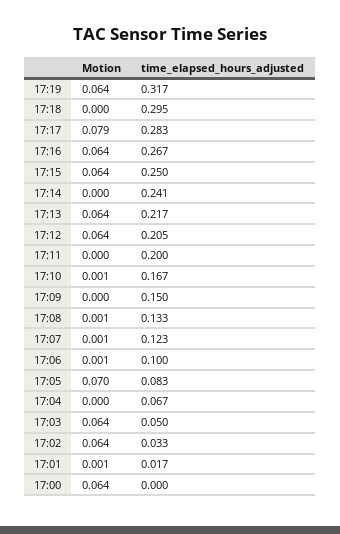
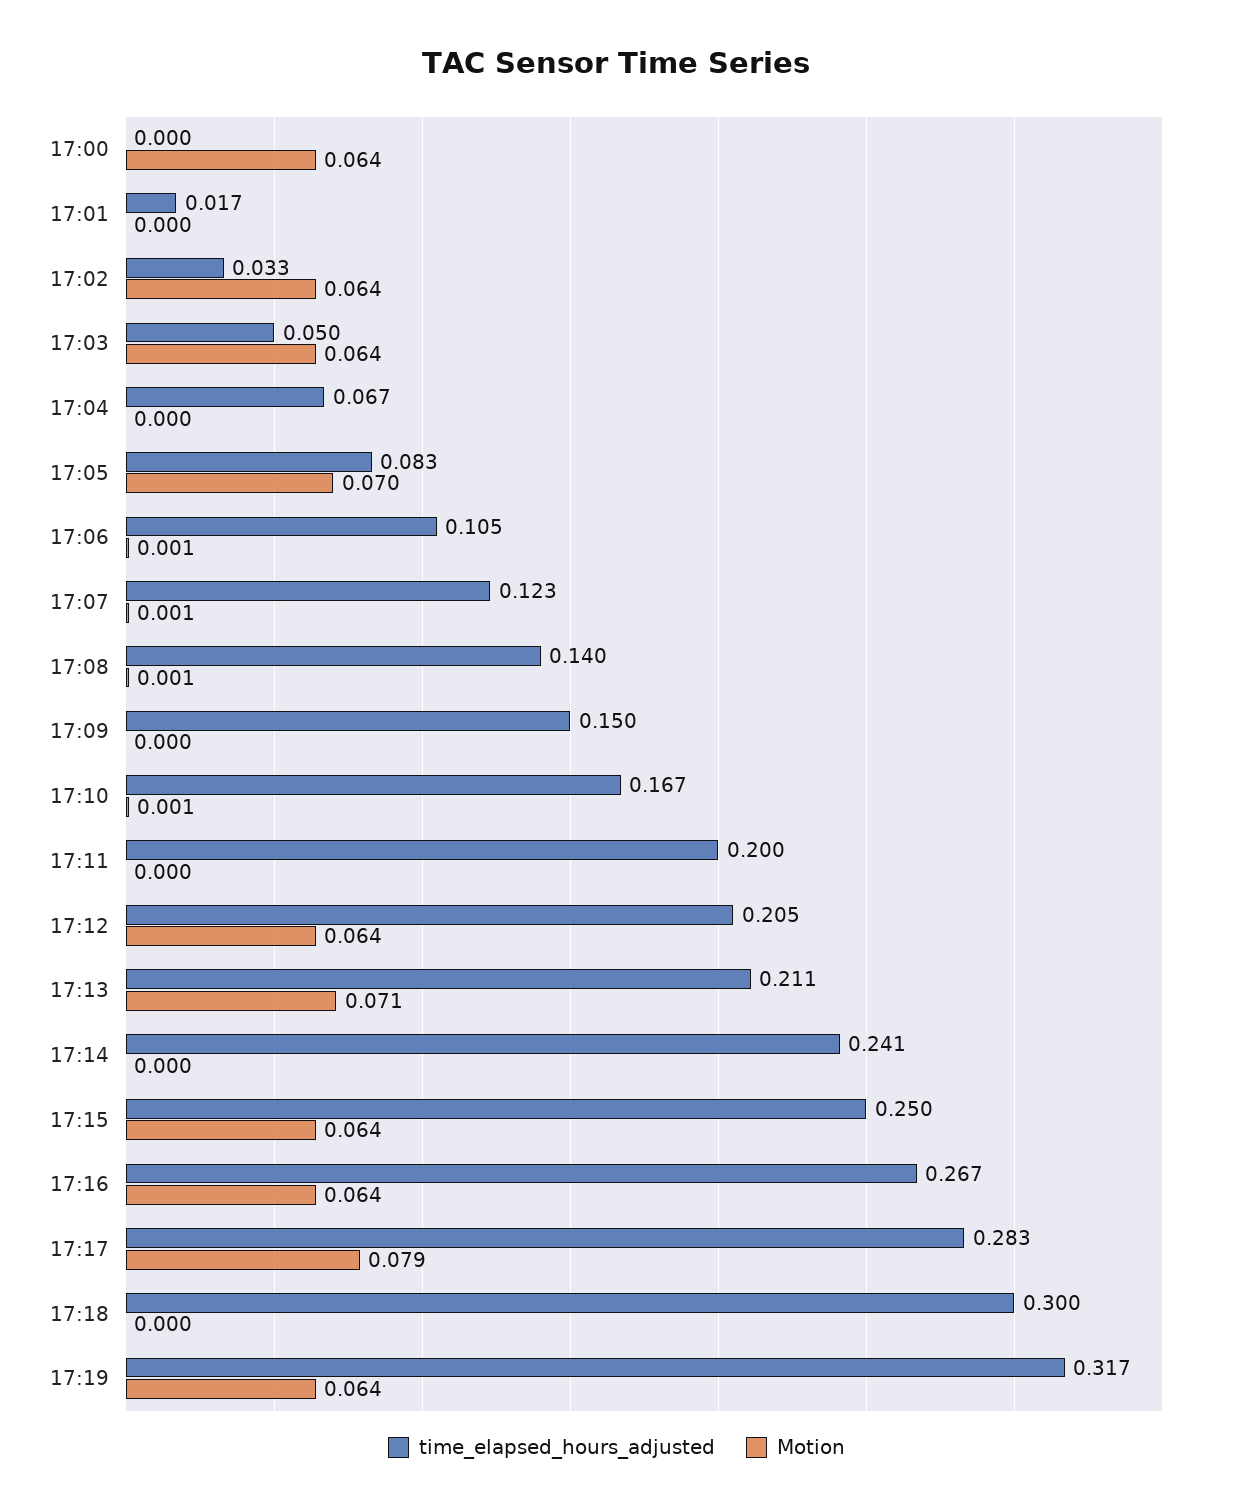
  {
    "Motion": {
      "17:19": 0.064,
      "17:18": 0,
      "17:17": 0.079,
      "17:16": 0.064,
      "17:15": 0.064,
      "17:14": 0,
-     "17:13": 0.064,
+     "17:13": 0.071,
      "17:12": 0.064,
      "17:11": 0,
      "17:10": 0.001,
      "17:09": 0,
      "17:08": 0.001,
      "17:07": 0.001,
      "17:06": 0.001,
      "17:05": 0.07,
      "17:04": 0,
      "17:03": 0.064,
      "17:02": 0.064,
-     "17:01": 0.001,
+     "17:01": 0,
      "17:00": 0.064
    },
    "time_elapsed_hours_adjusted": {
      "17:19": 0.317,
-     "17:18": 0.295,
+     "17:18": 0.3,
      "17:17": 0.283,
      "17:16": 0.267,
      "17:15": 0.25,
      "17:14": 0.241,
-     "17:13": 0.217,
+     "17:13": 0.211,
      "17:12": 0.205,
      "17:11": 0.2,
      "17:10": 0.167,
      "17:09": 0.15,
-     "17:08": 0.133,
+     "17:08": 0.14,
      "17:07": 0.123,
-     "17:06": 0.1,
+     "17:06": 0.105,
      "17:05": 0.083,
      "17:04": 0.067,
      "17:03": 0.05,
      "17:02": 0.033,
      "17:01": 0.017,
      "17:00": 0
    }
  }

